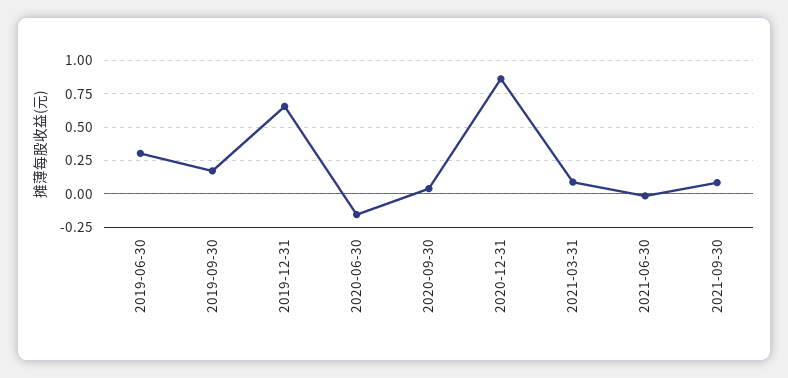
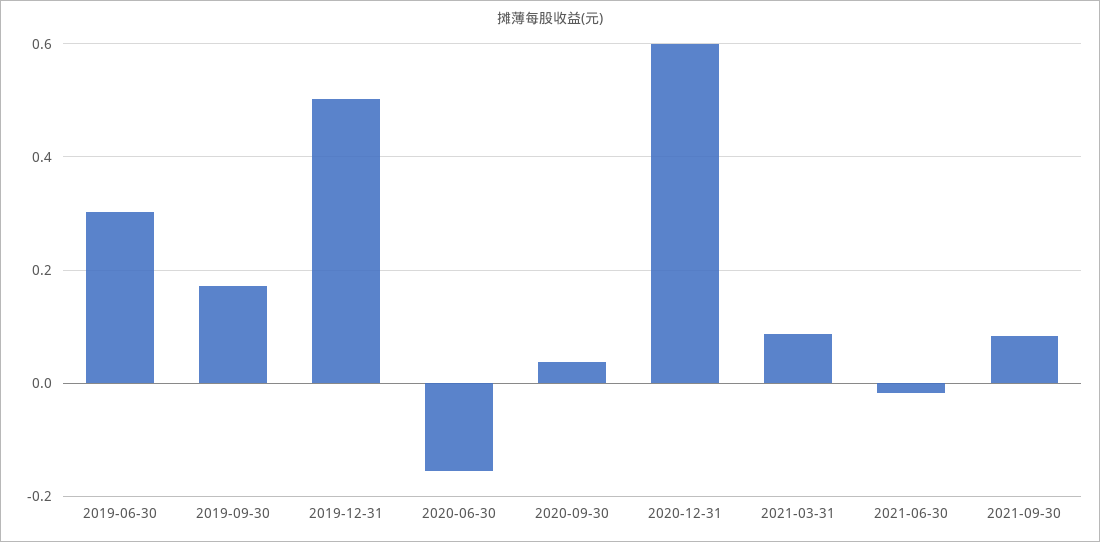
  {
    "2019-06-30": 0.3,
    "2019-09-30": 0.18,
-   "2019-12-31": 0.65,
+   "2019-12-31": 0.5,
    "2020-06-30": -0.16,
    "2020-09-30": 0.04,
-   "2020-12-31": 0.85,
+   "2020-12-31": 0.6,
    "2021-03-31": 0.08,
    "2021-06-30": -0.02,
    "2021-09-30": 0.08
  }

